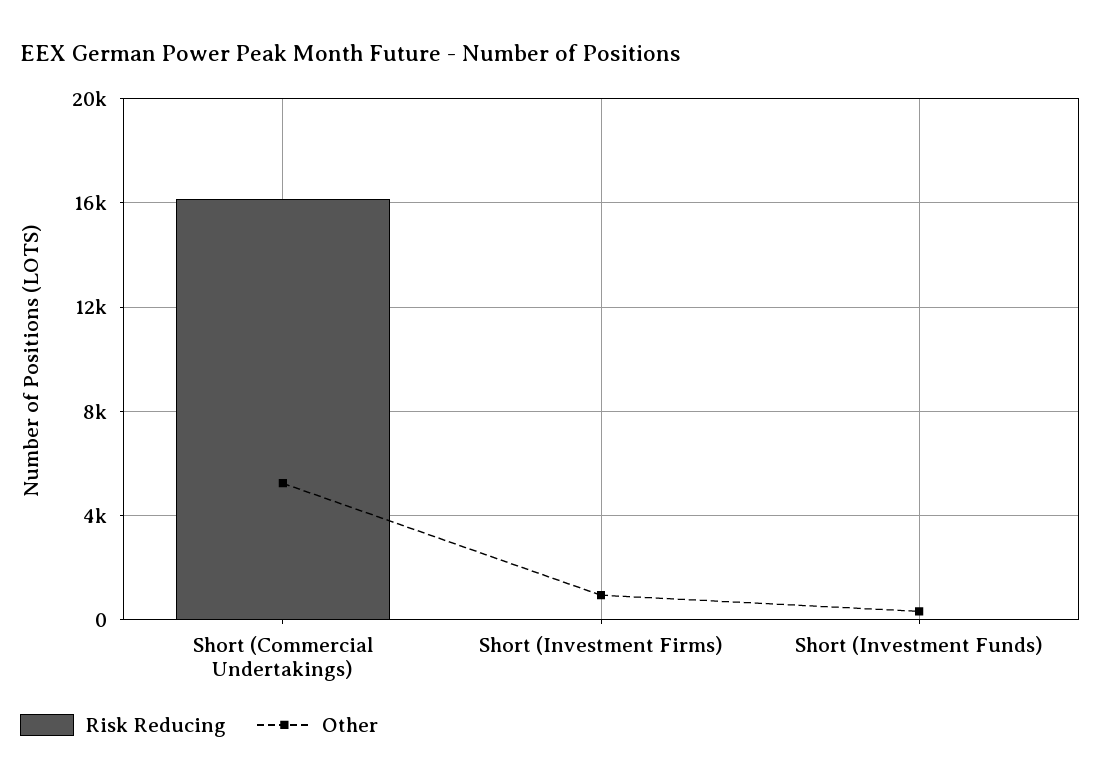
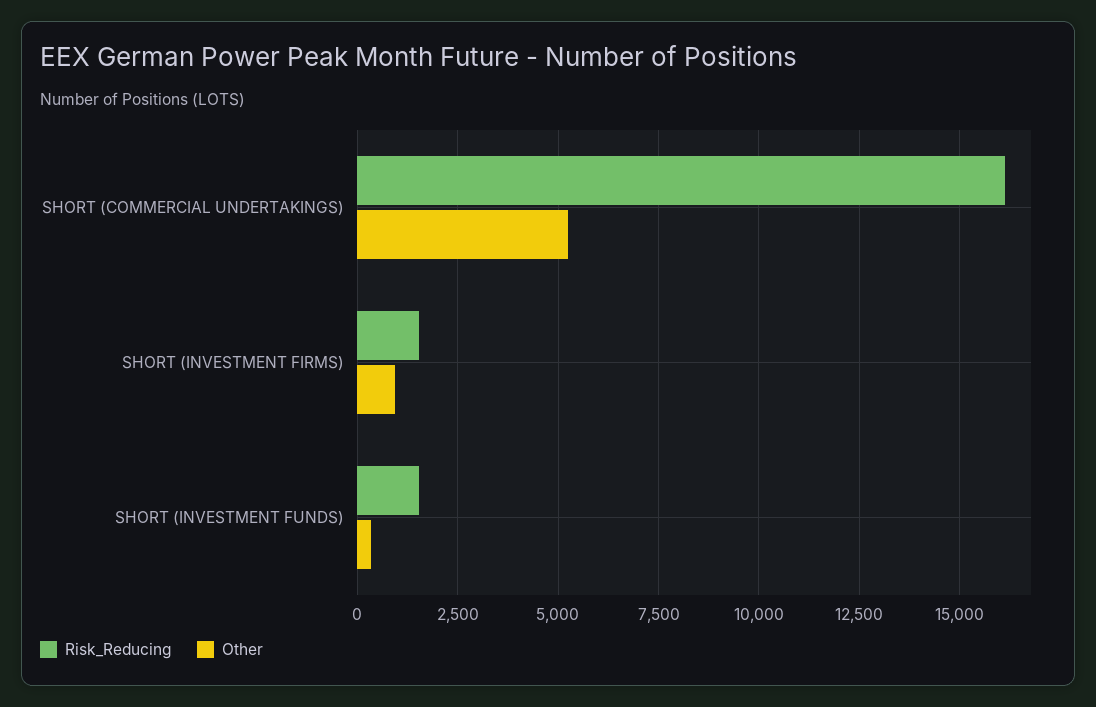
  {
    "Risk Reducing": {
      "Short (Commercial Undertakings)": 16250,
-     "Short (Investment Firms)": 0,
+     "Short (Investment Firms)": 1500,
-     "Short (Investment Funds)": 0
+     "Short (Investment Funds)": 1500
    },
    "Other": {
      "Short (Commercial Undertakings)": 5250,
      "Short (Investment Firms)": 1000,
      "Short (Investment Funds)": 250
    }
  }

